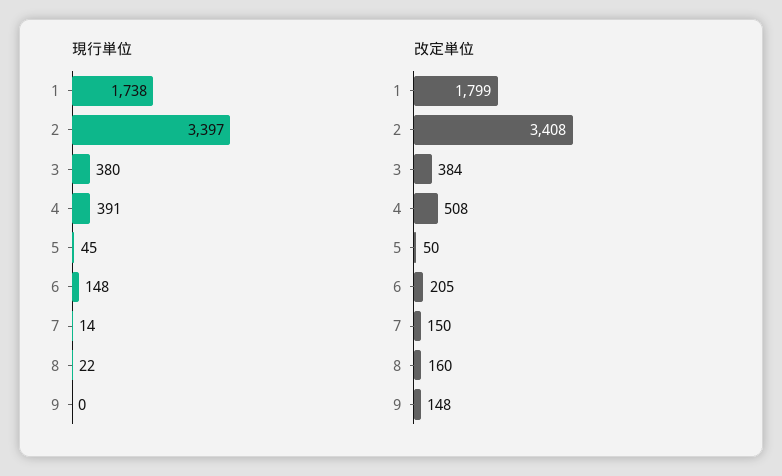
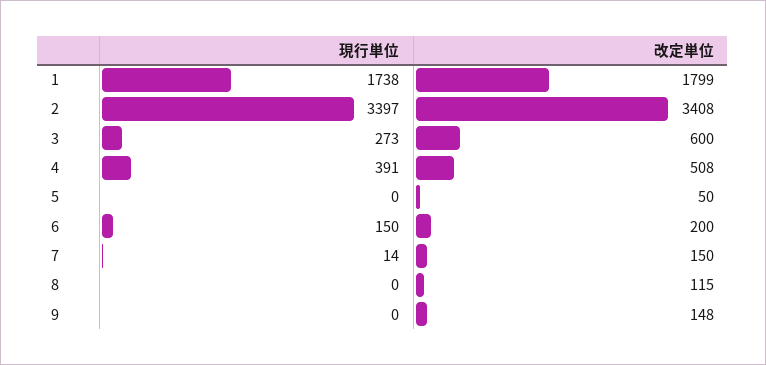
  {
    "現行単位": {
      "1": 1738,
      "2": 3397,
-     "3": 380,
+     "3": 273,
      "4": 391,
-     "5": 45,
+     "5": 0,
-     "6": 148,
+     "6": 150,
      "7": 14,
-     "8": 22,
+     "8": 0,
      "9": 0
    },
    "改定単位": {
      "1": 1799,
      "2": 3408,
-     "3": 384,
+     "3": 600,
      "4": 508,
      "5": 50,
-     "6": 205,
+     "6": 200,
      "7": 150,
-     "8": 160,
+     "8": 115,
      "9": 148
    }
  }

